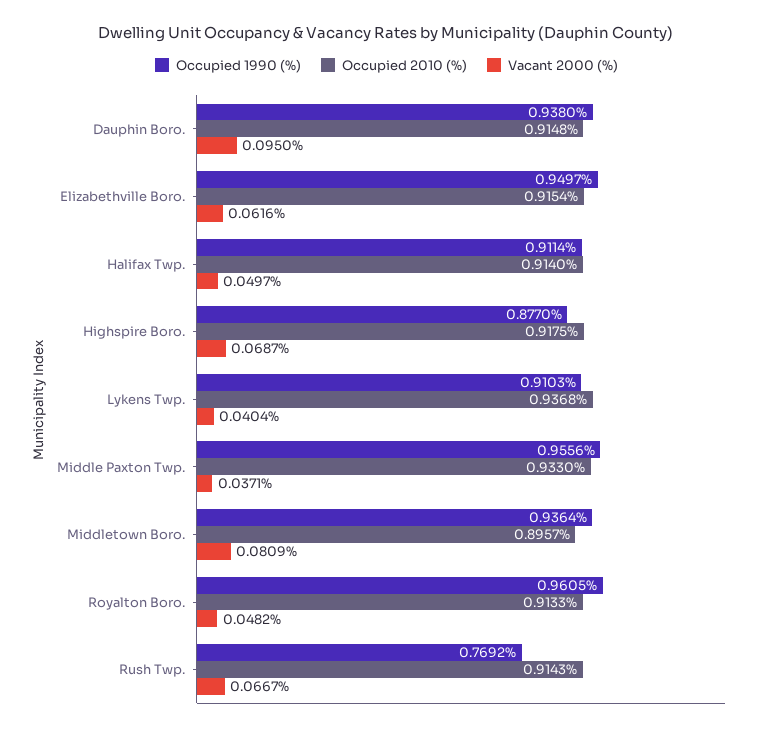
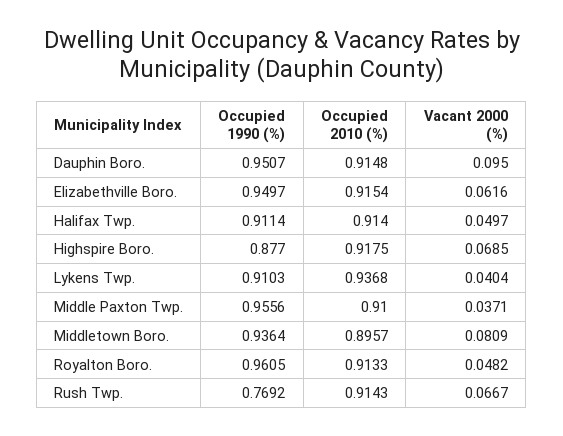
  {
    "Occupied 1990 (%)": {
-     "Dauphin Boro.": 0.938,
+     "Dauphin Boro.": 0.9507,
      "Elizabethville Boro.": 0.9497,
      "Halifax Twp.": 0.9114,
      "Highspire Boro.": 0.877,
      "Lykens Twp.": 0.9103,
      "Middle Paxton Twp.": 0.9556,
      "Middletown Boro.": 0.9364,
      "Royalton Boro.": 0.9605,
      "Rush Twp.": 0.7692
    },
    "Occupied 2010 (%)": {
      "Dauphin Boro.": 0.9148,
      "Elizabethville Boro.": 0.9154,
      "Halifax Twp.": 0.914,
      "Highspire Boro.": 0.9175,
      "Lykens Twp.": 0.9368,
-     "Middle Paxton Twp.": 0.933,
+     "Middle Paxton Twp.": 0.91,
      "Middletown Boro.": 0.8957,
      "Royalton Boro.": 0.9133,
      "Rush Twp.": 0.9143
    },
    "Vacant 2000 (%)": {
      "Dauphin Boro.": 0.095,
      "Elizabethville Boro.": 0.0616,
      "Halifax Twp.": 0.0497,
-     "Highspire Boro.": 0.0687,
+     "Highspire Boro.": 0.0685,
      "Lykens Twp.": 0.0404,
      "Middle Paxton Twp.": 0.0371,
      "Middletown Boro.": 0.0809,
      "Royalton Boro.": 0.0482,
      "Rush Twp.": 0.0667
    }
  }

